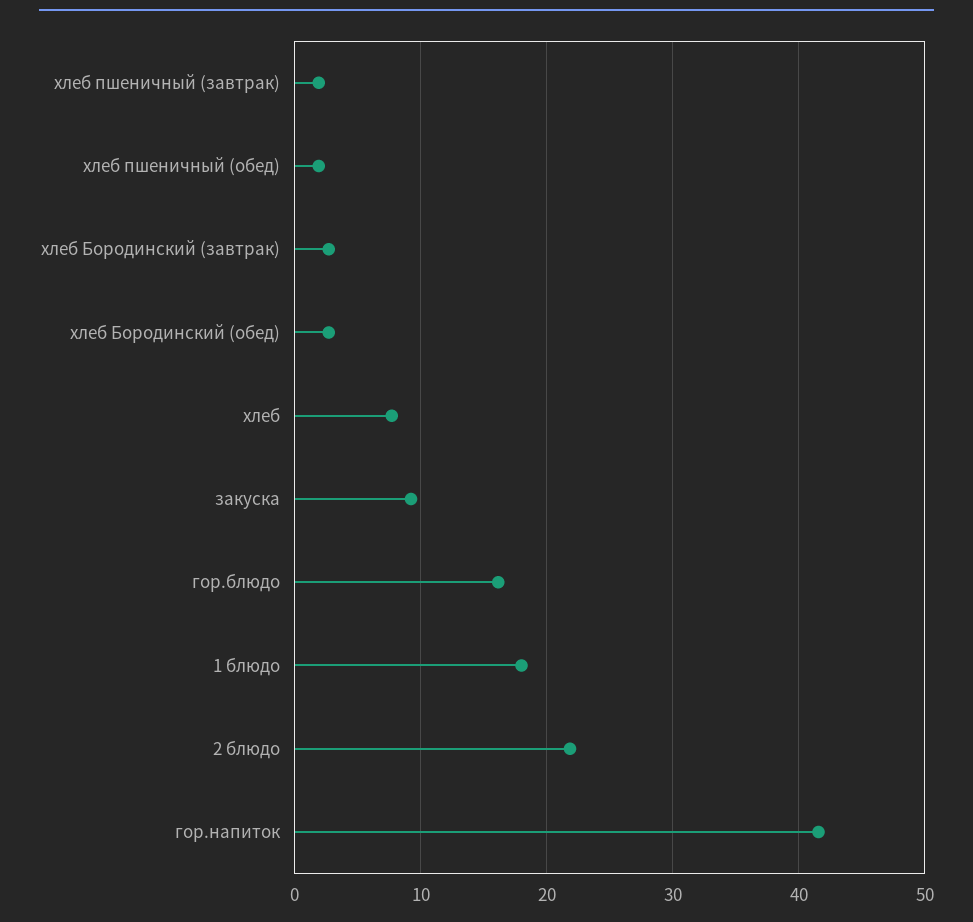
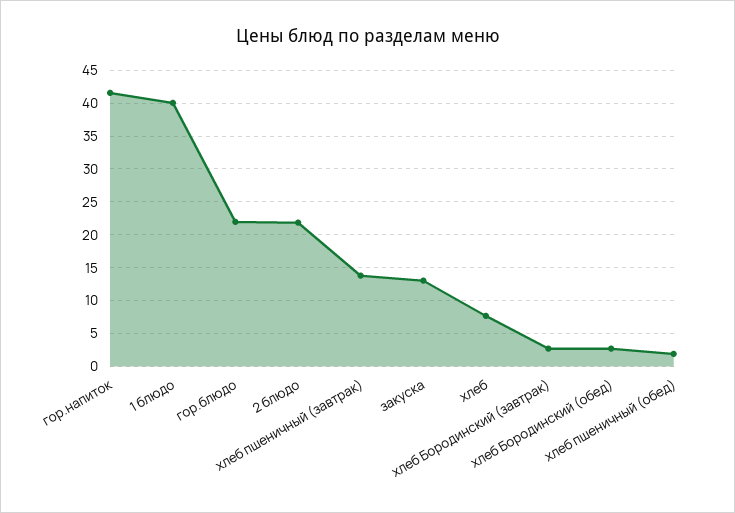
  {
-   "хлеб пшеничный (завтрак)": 2,
+   "хлеб пшеничный (завтрак)": 14,
    "хлеб пшеничный (обед)": 2,
    "хлеб Бородинский (завтрак)": 3,
    "хлеб Бородинский (обед)": 3,
    "хлеб": 8,
-   "закуска": 9,
+   "закуска": 13,
-   "гор.блюдо": 16,
+   "гор.блюдо": 22,
-   "1 блюдо": 18,
+   "1 блюдо": 40,
    "2 блюдо": 22,
    "гор.напиток": 42
  }

